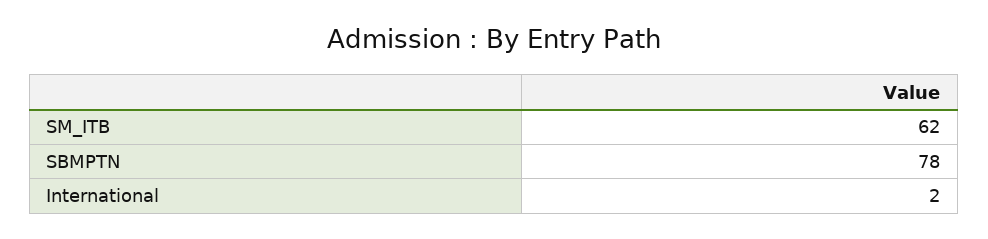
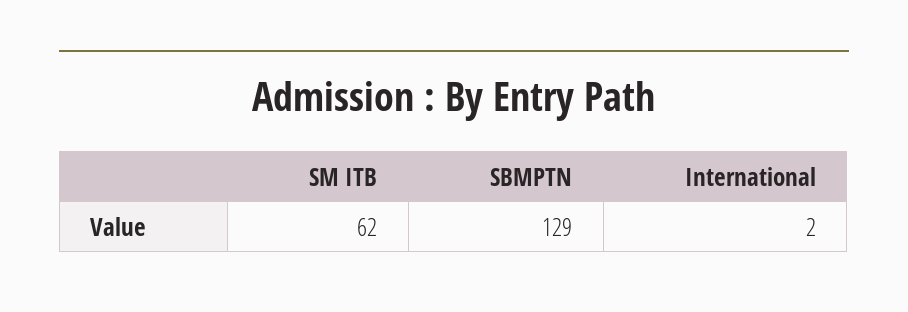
  {
    "SM_ITB": 62,
-   "SBMPTN": 78,
+   "SBMPTN": 129,
    "International": 2
  }

